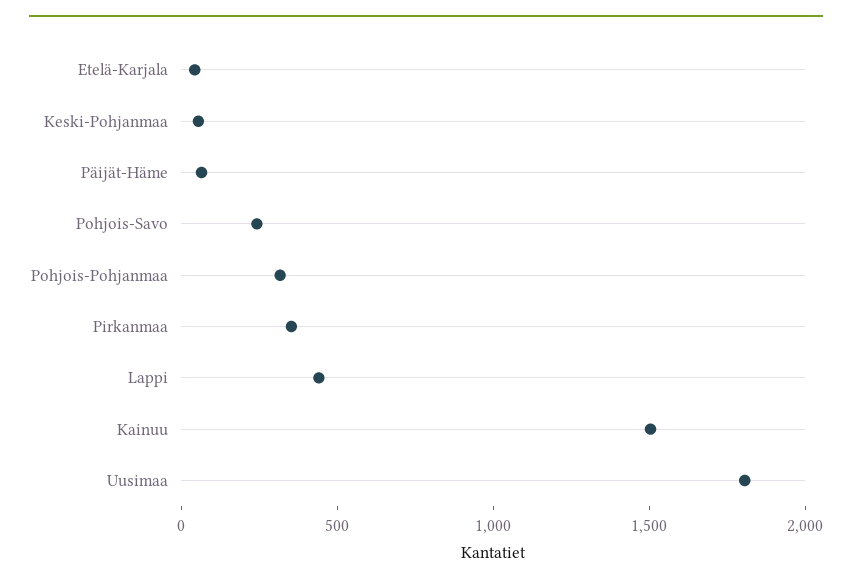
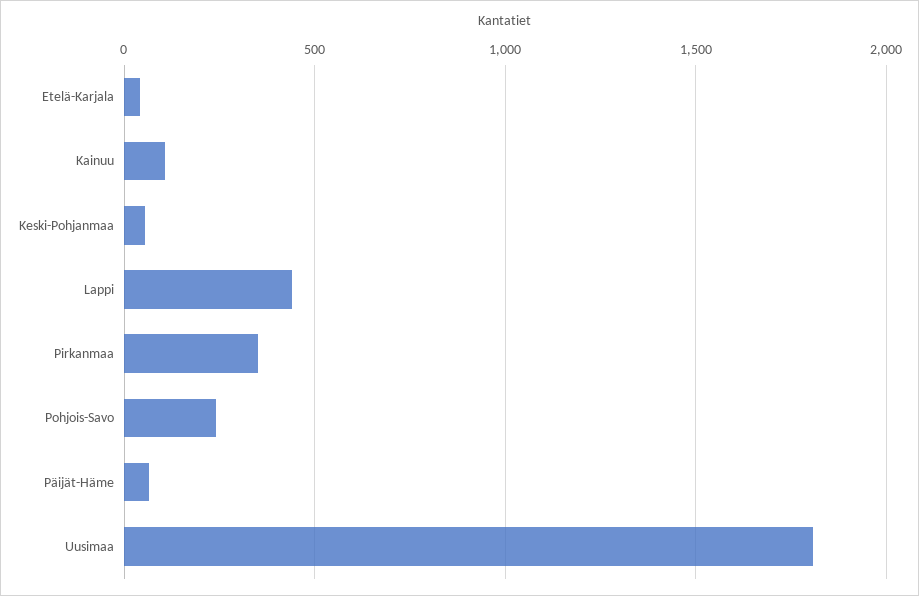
  {
    "Etelä-Karjala": 50,
    "Keski-Pohjanmaa": 50,
    "Päijät-Häme": 50,
    "Pohjois-Savo": 250,
-   "Pohjois-Pohjanmaa": 300,
    "Pirkanmaa": 350,
    "Lappi": 450,
-   "Kainuu": 1500,
+   "Kainuu": 100,
    "Uusimaa": 1800
  }

